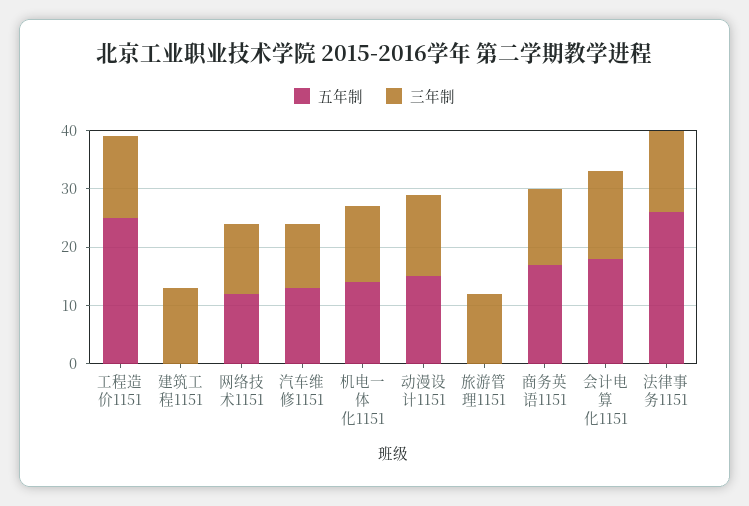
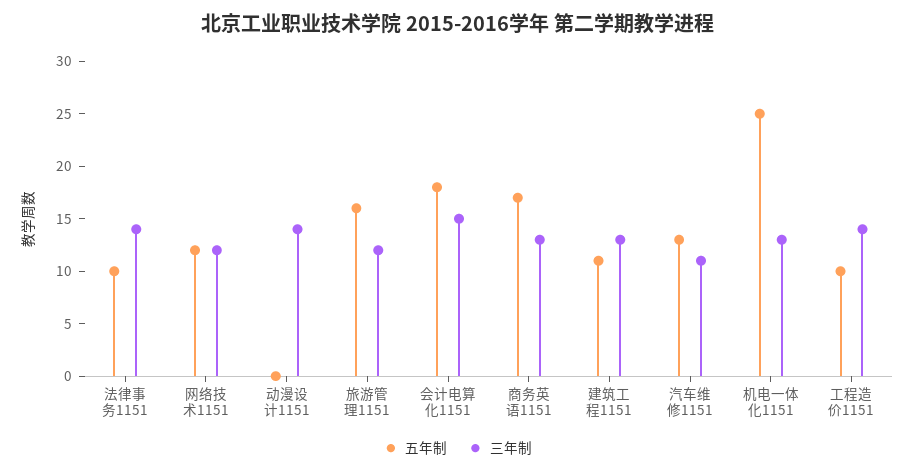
  {
    "五年制": {
-     "工程造价1151": 25,
+     "工程造价1151": 10,
-     "建筑工程1151": 0,
+     "建筑工程1151": 11,
      "网络技术1151": 12,
      "汽车维修1151": 13,
-     "机电一体化1151": 15,
+     "机电一体化1151": 25,
-     "动漫设计1151": 15,
+     "动漫设计1151": 0,
-     "旅游管理1151": 0,
+     "旅游管理1151": 16,
      "商务英语1151": 17,
      "会计电算化1151": 18,
-     "法律事务1151": 25
+     "法律事务1151": 10
    },
    "三年制": {
      "工程造价1151": 14,
      "建筑工程1151": 13,
      "网络技术1151": 12,
      "汽车维修1151": 11,
      "机电一体化1151": 13,
      "动漫设计1151": 14,
      "旅游管理1151": 12,
      "商务英语1151": 13,
      "会计电算化1151": 15,
      "法律事务1151": 14
    }
  }

